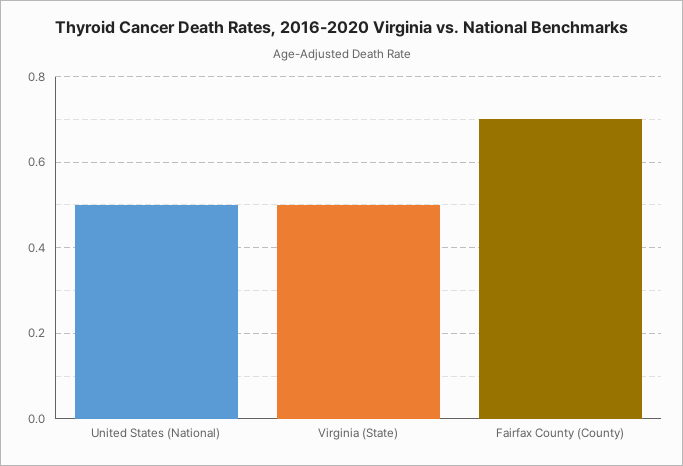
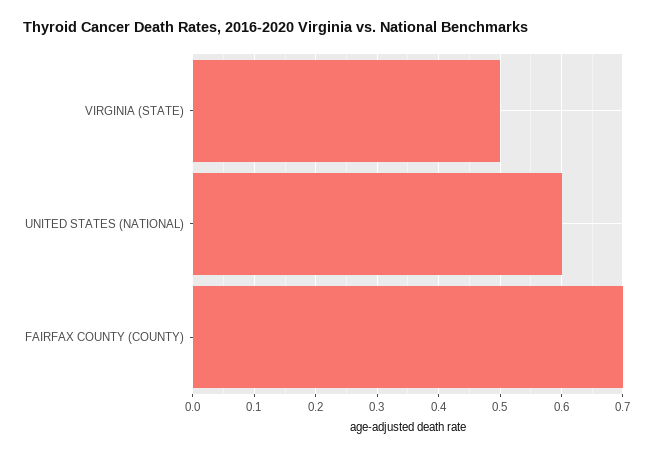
  {
-   "United States (National)": 0.5,
+   "United States (National)": 0.6,
    "Virginia (State)": 0.5,
    "Fairfax County (County)": 0.7
  }

